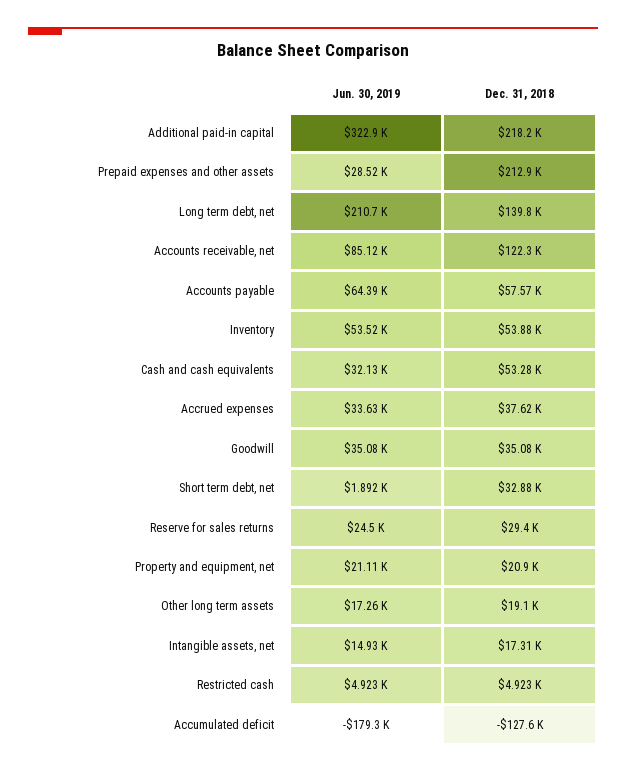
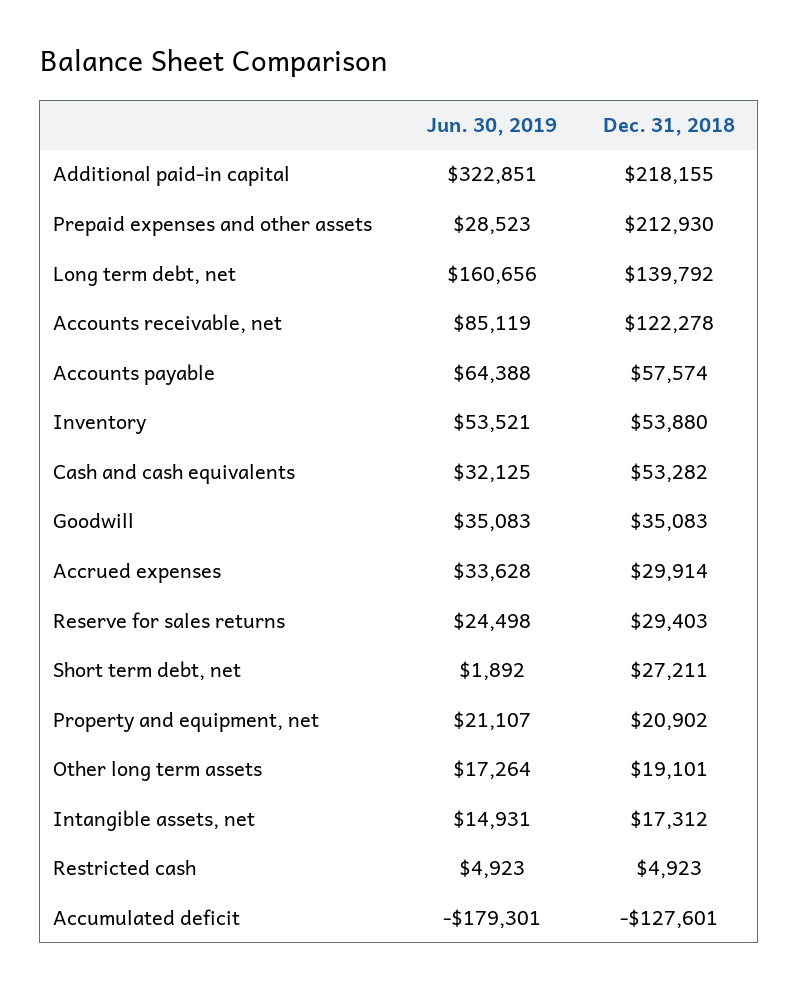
  {
    "Jun. 30, 2019": {
      "Additional paid-in capital": 322851,
      "Prepaid expenses and other assets": 28523,
-     "Long term debt, net": 210700,
+     "Long term debt, net": 160656,
      "Accounts receivable, net": 85119,
      "Accounts payable": 64388,
      "Inventory": 53521,
      "Cash and cash equivalents": 32125,
      "Accrued expenses": 33628,
      "Goodwill": 35083,
      "Short term debt, net": 1892,
      "Reserve for sales returns": 24498,
      "Property and equipment, net": 21107,
      "Other long term assets": 17264,
      "Intangible assets, net": 14931,
      "Restricted cash": 4923,
      "Accumulated deficit": -179301
    },
    "Dec. 31, 2018": {
      "Additional paid-in capital": 218155,
      "Prepaid expenses and other assets": 212930,
      "Long term debt, net": 139792,
      "Accounts receivable, net": 122278,
      "Accounts payable": 57574,
      "Inventory": 53880,
      "Cash and cash equivalents": 53282,
-     "Accrued expenses": 37620,
+     "Accrued expenses": 29914,
      "Goodwill": 35083,
-     "Short term debt, net": 32880,
+     "Short term debt, net": 27211,
      "Reserve for sales returns": 29403,
      "Property and equipment, net": 20902,
      "Other long term assets": 19101,
      "Intangible assets, net": 17312,
      "Restricted cash": 4923,
      "Accumulated deficit": -127601
    }
  }

